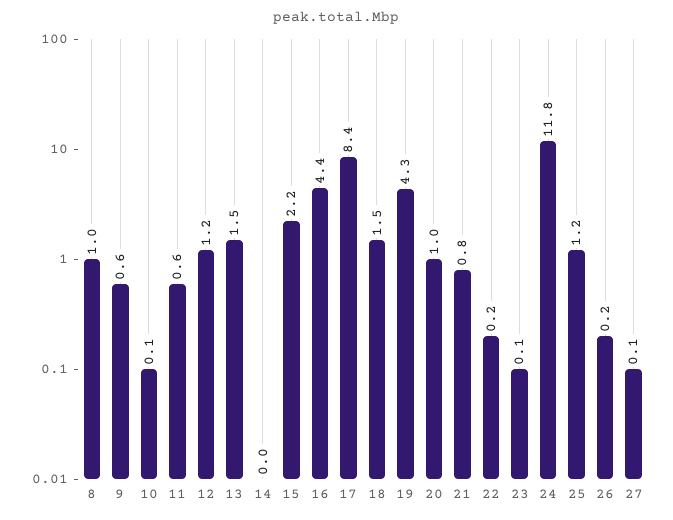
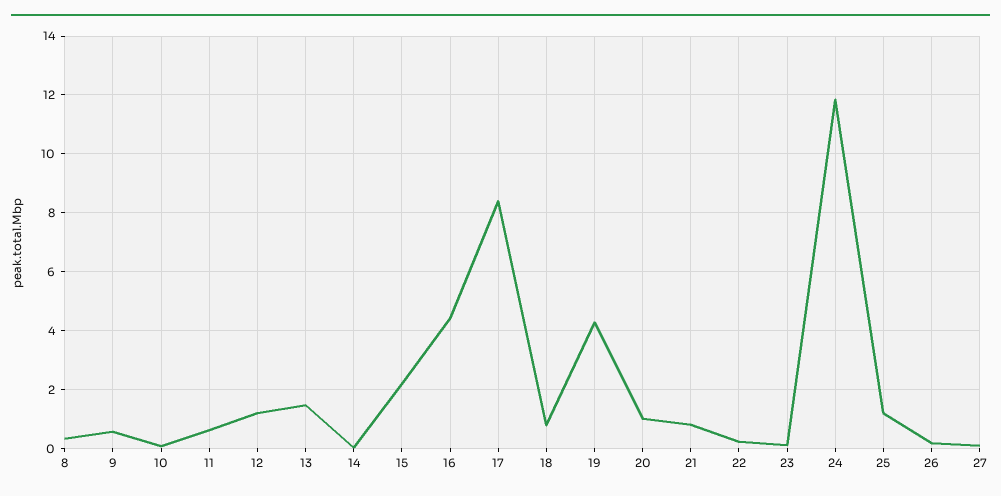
  {
-   "8": 1,
+   "8": 0.25,
    "9": 0.6,
    "10": 0.1,
    "11": 0.6,
    "12": 1.2,
    "13": 1.5,
    "14": 0,
    "15": 2.2,
    "16": 4.4,
    "17": 8.4,
-   "18": 1.5,
+   "18": 0.75,
    "19": 4.3,
    "20": 1,
    "21": 0.8,
    "22": 0.2,
    "23": 0.1,
    "24": 11.8,
    "25": 1.2,
    "26": 0.2,
    "27": 0.1
  }

